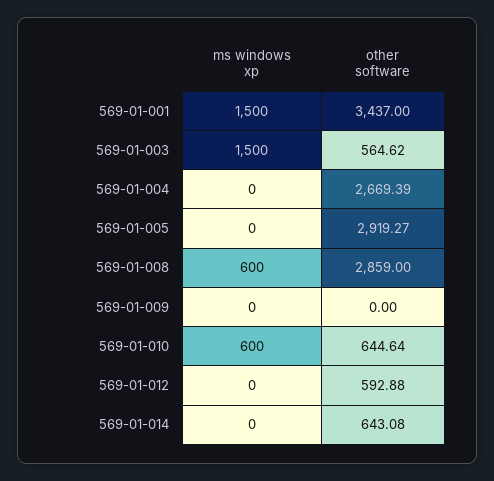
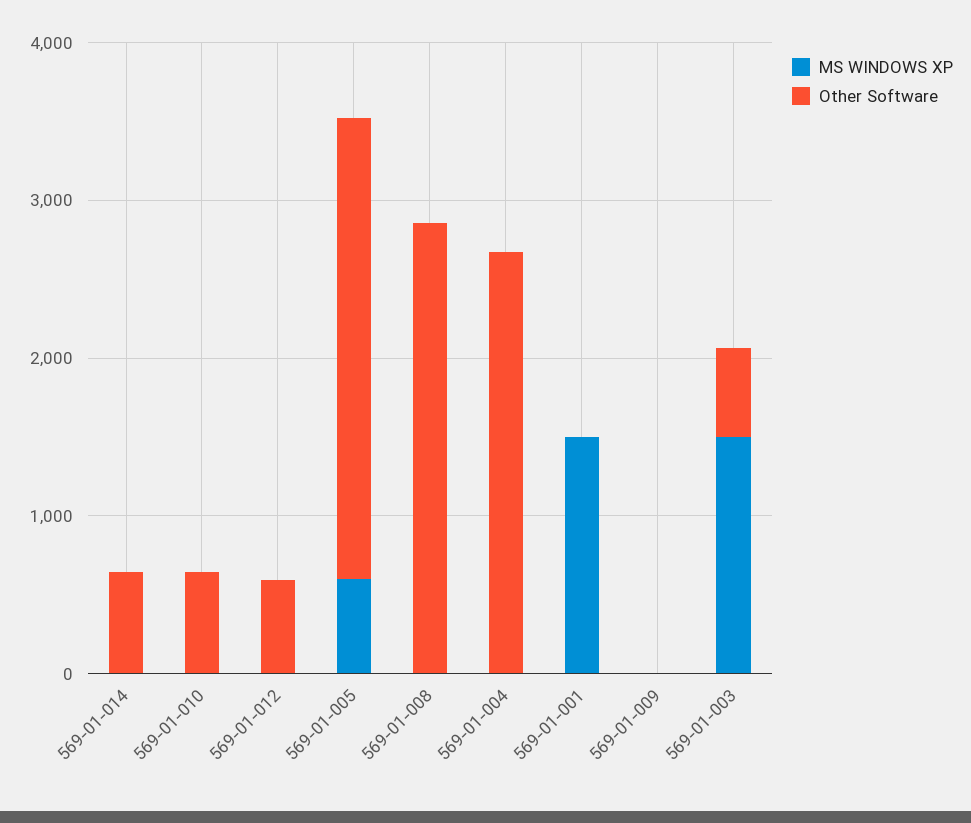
  {
    "ms windows xp": {
      "569-01-001": 1500,
      "569-01-003": 1500,
      "569-01-004": 0,
-     "569-01-005": 0,
+     "569-01-005": 600,
-     "569-01-008": 600,
+     "569-01-008": 0,
      "569-01-009": 0,
-     "569-01-010": 600,
+     "569-01-010": 0,
      "569-01-012": 0,
      "569-01-014": 0
    },
    "other software": {
-     "569-01-001": 3437,
+     "569-01-001": 0,
      "569-01-003": 564.62,
      "569-01-004": 2669.39,
      "569-01-005": 2919.27,
      "569-01-008": 2859,
      "569-01-009": 0,
      "569-01-010": 644.64,
      "569-01-012": 592.88,
      "569-01-014": 643.08
    }
  }

